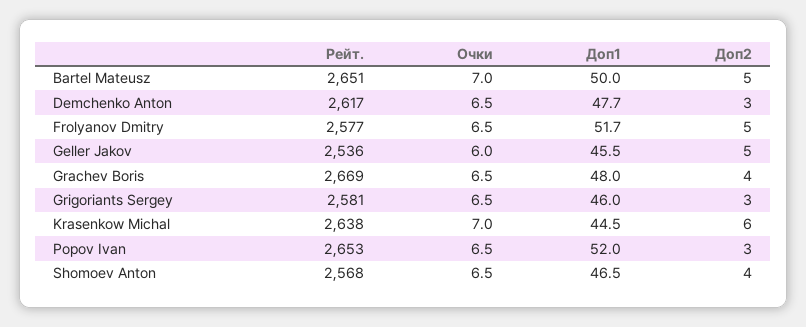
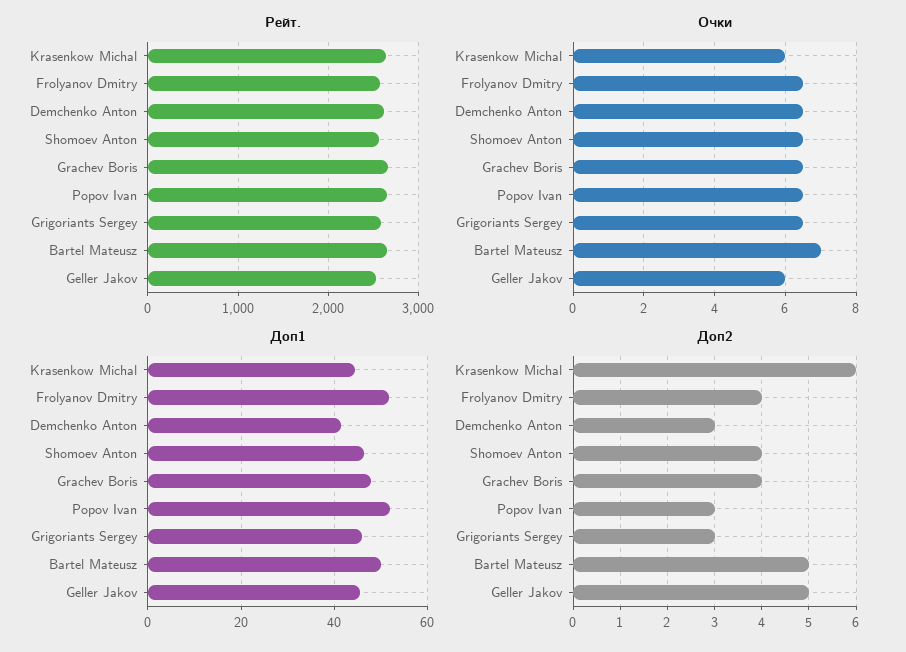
  {
    "Рейт.": {
      "Bartel Mateusz": 2651,
      "Demchenko Anton": 2617,
      "Frolyanov Dmitry": 2577,
      "Geller Jakov": 2536,
      "Grachev Boris": 2669,
      "Grigoriants Sergey": 2581,
      "Krasenkow Michal": 2638,
      "Popov Ivan": 2653,
      "Shomoev Anton": 2568
    },
    "Очки": {
      "Bartel Mateusz": 7,
      "Demchenko Anton": 6.5,
      "Frolyanov Dmitry": 6.5,
      "Geller Jakov": 6,
      "Grachev Boris": 6.5,
      "Grigoriants Sergey": 6.5,
-     "Krasenkow Michal": 7,
+     "Krasenkow Michal": 6,
      "Popov Ivan": 6.5,
      "Shomoev Anton": 6.5
    },
    "Доп1": {
      "Bartel Mateusz": 50,
-     "Demchenko Anton": 47.7,
+     "Demchenko Anton": 42,
      "Frolyanov Dmitry": 51.7,
      "Geller Jakov": 45.5,
      "Grachev Boris": 48,
      "Grigoriants Sergey": 46,
      "Krasenkow Michal": 44.5,
      "Popov Ivan": 52,
      "Shomoev Anton": 46.5
    },
    "Доп2": {
      "Bartel Mateusz": 5,
      "Demchenko Anton": 3,
-     "Frolyanov Dmitry": 5,
+     "Frolyanov Dmitry": 4,
      "Geller Jakov": 5,
      "Grachev Boris": 4,
      "Grigoriants Sergey": 3,
      "Krasenkow Michal": 6,
      "Popov Ivan": 3,
      "Shomoev Anton": 4
    }
  }

